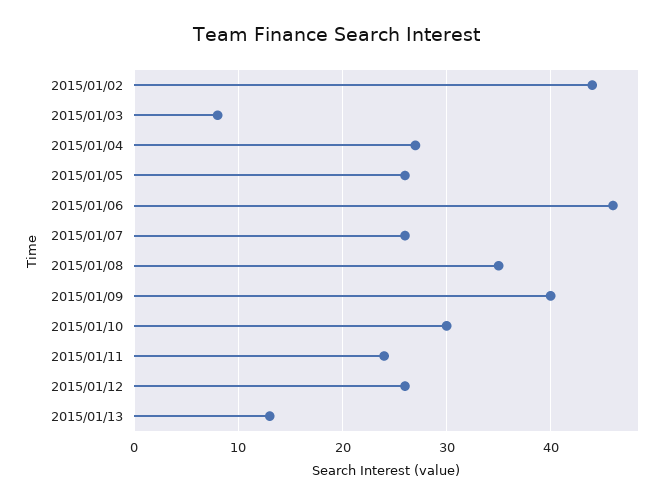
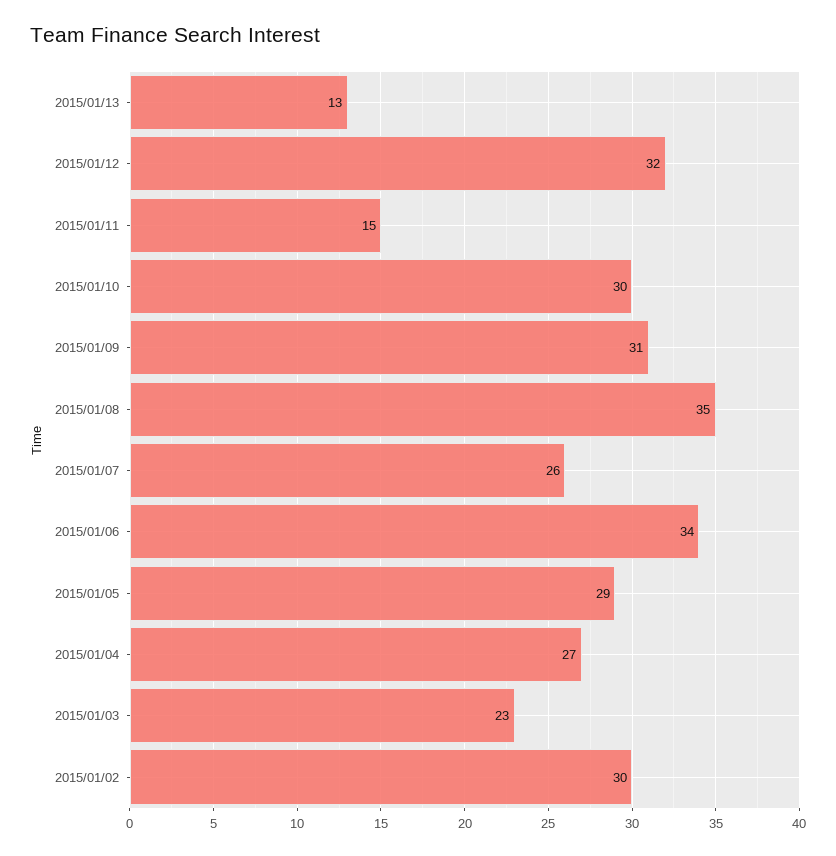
  {
-   "2015/01/02": 44,
+   "2015/01/02": 30,
-   "2015/01/03": 8,
+   "2015/01/03": 23,
    "2015/01/04": 27,
-   "2015/01/05": 26,
+   "2015/01/05": 29,
-   "2015/01/06": 46,
+   "2015/01/06": 34,
    "2015/01/07": 26,
    "2015/01/08": 35,
-   "2015/01/09": 40,
+   "2015/01/09": 31,
    "2015/01/10": 30,
-   "2015/01/11": 24,
+   "2015/01/11": 15,
-   "2015/01/12": 26,
+   "2015/01/12": 32,
    "2015/01/13": 13
  }

